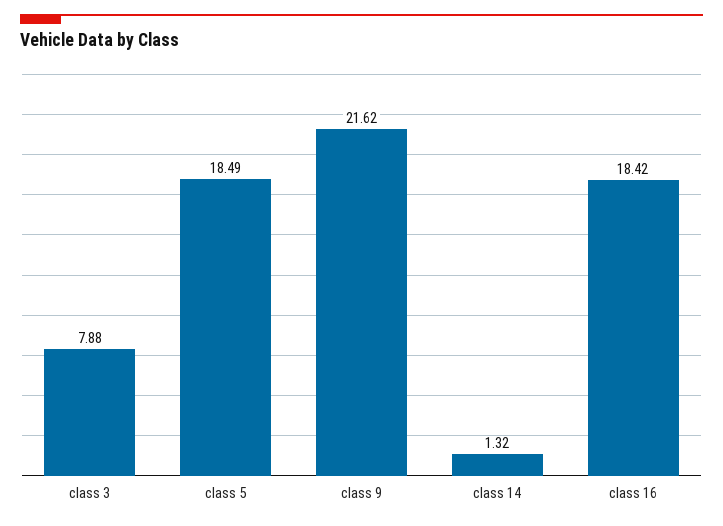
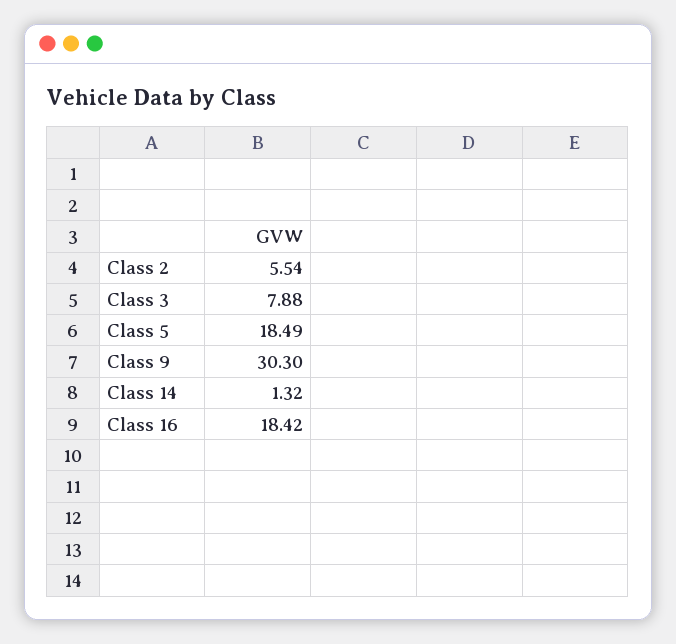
  {
    "class 3": 7.88,
    "class 5": 18.49,
-   "class 9": 21.62,
+   "class 9": 30.3,
    "class 14": 1.32,
-   "class 16": 18.42
+   "class 16": 18.42,
+   "Class 2": 5.54
  }

